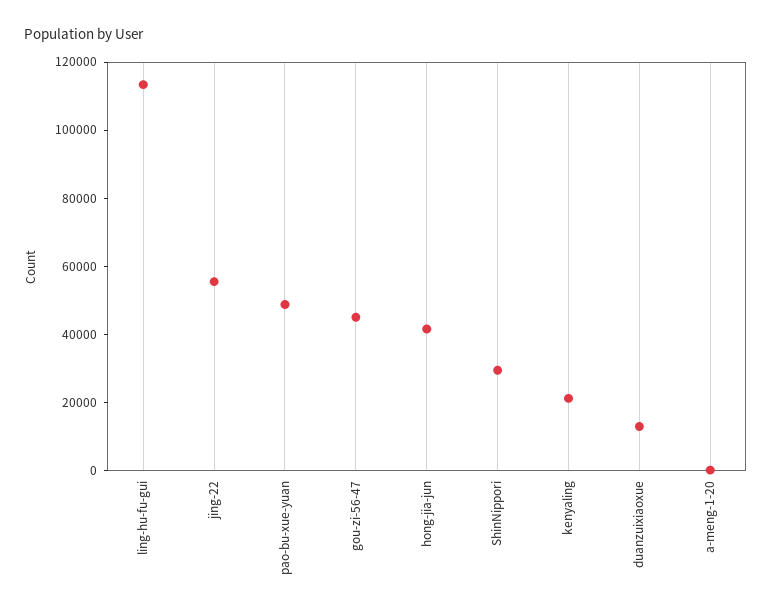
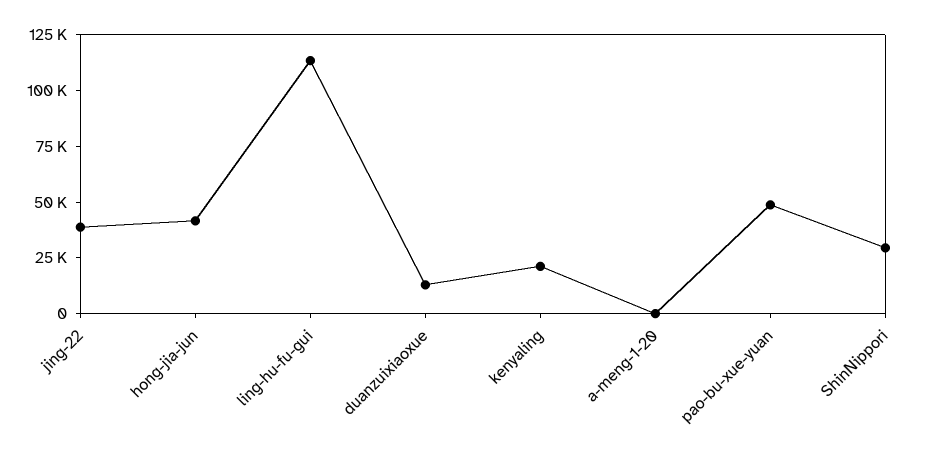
  {
    "ling-hu-fu-gui": 115000,
-   "jing-22": 55000,
+   "jing-22": 40000,
    "pao-bu-xue-yuan": 50000,
-   "gou-zi-56-47": 45000,
    "hong-jia-jun": 40000,
    "ShinNippori": 30000,
    "kenyaling": 20000,
    "duanzuixiaoxue": 15000,
    "a-meng-1-20": 0
  }

